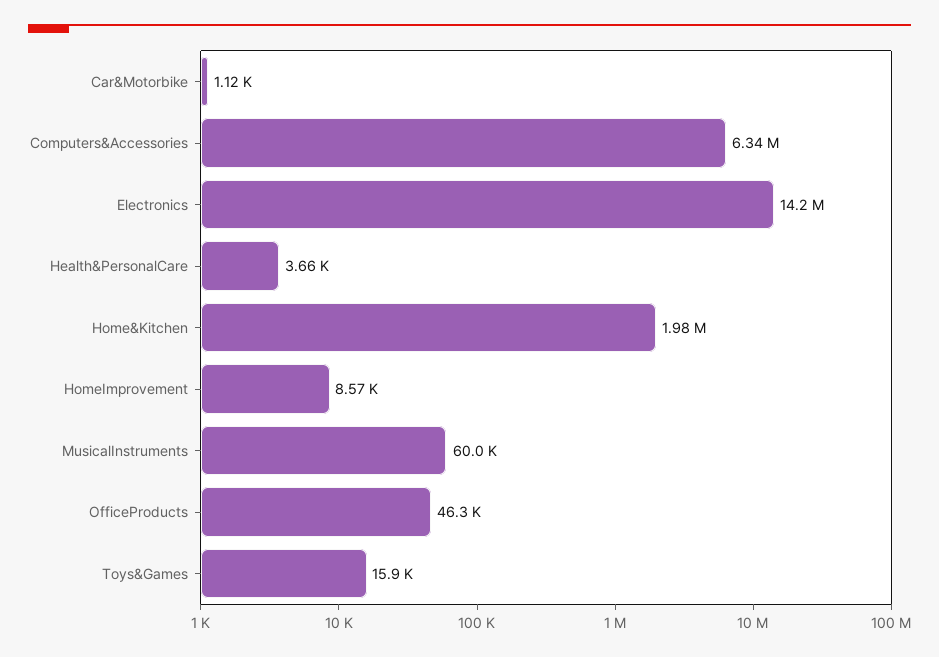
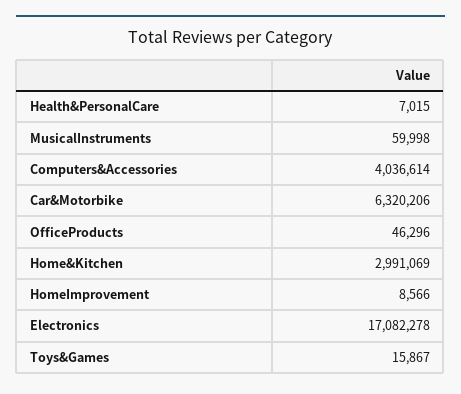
  {
-   "Car&Motorbike": 1120,
+   "Car&Motorbike": 6320206,
-   "Computers&Accessories": 6340000,
+   "Computers&Accessories": 4036614,
-   "Electronics": 14200000,
+   "Electronics": 17082278,
-   "Health&PersonalCare": 3660,
+   "Health&PersonalCare": 7015,
-   "Home&Kitchen": 1980000,
+   "Home&Kitchen": 2991069,
    "HomeImprovement": 8566,
    "MusicalInstruments": 59998,
    "OfficeProducts": 46296,
    "Toys&Games": 15867
  }

